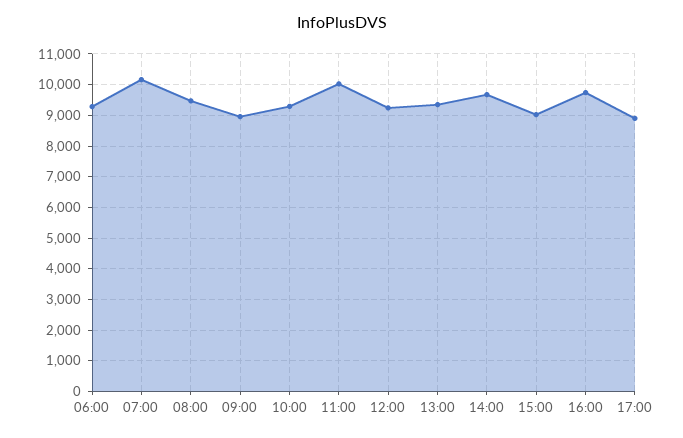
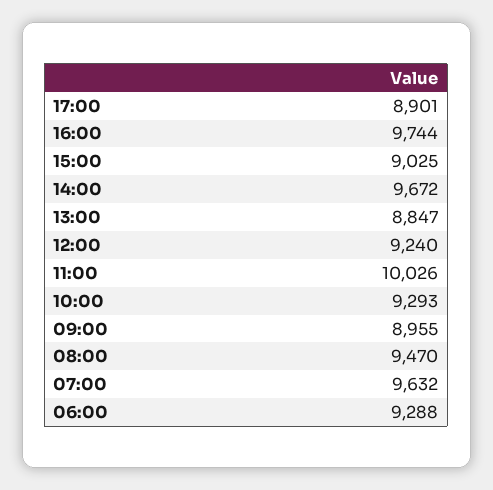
  {
    "06:00": 9288,
-   "07:00": 10200,
+   "07:00": 9632,
    "08:00": 9470,
    "09:00": 8955,
    "10:00": 9293,
    "11:00": 10026,
    "12:00": 9240,
-   "13:00": 9400,
+   "13:00": 8847,
    "14:00": 9672,
    "15:00": 9025,
    "16:00": 9744,
    "17:00": 8901
  }

